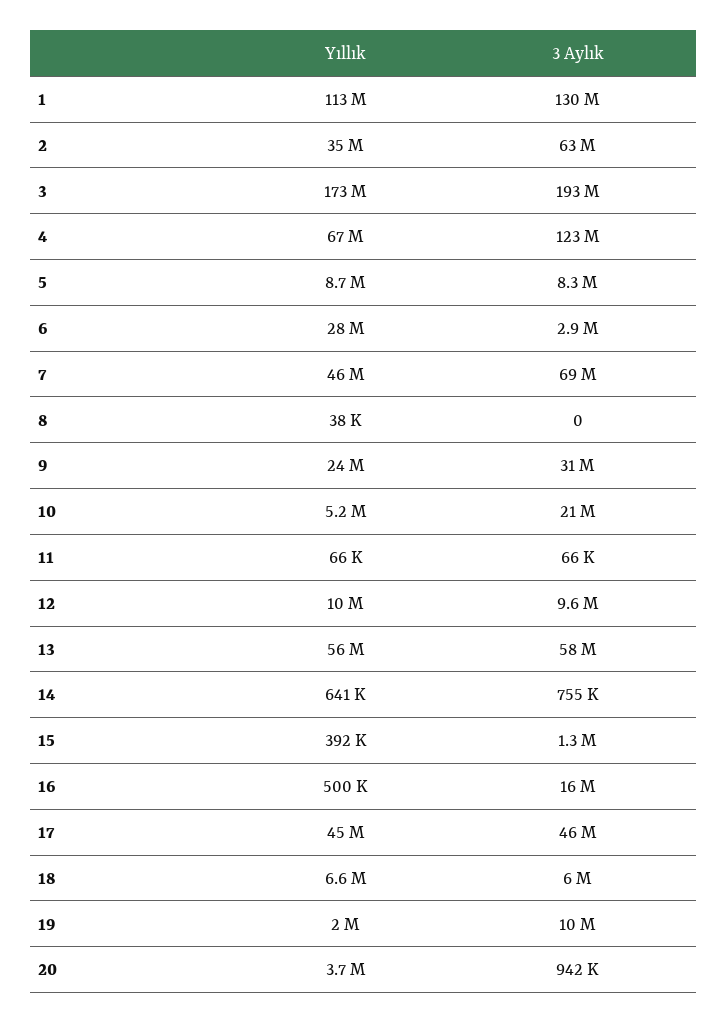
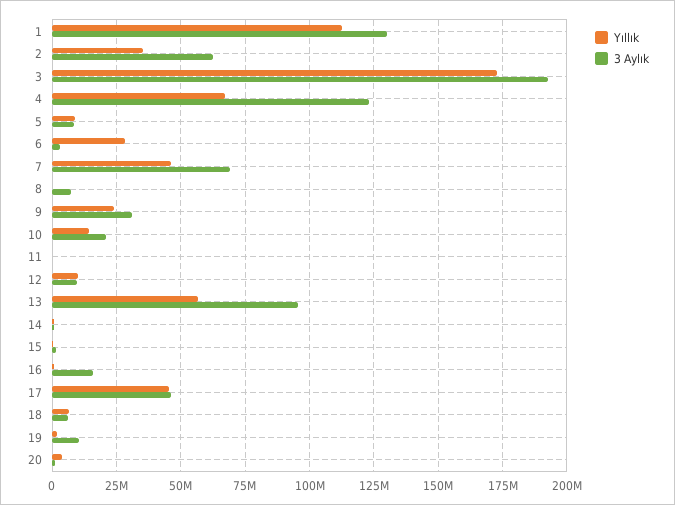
  {
    "Yıllık": {
      "1": 113000000,
      "2": 35000000,
      "3": 173000000,
      "4": 67000000,
      "5": 8700000,
      "6": 28000000,
      "7": 46000000,
      "8": 38000,
      "9": 24000000,
-     "10": 5200000,
+     "10": 15000000,
      "11": 66000,
      "12": 10000000,
      "13": 56000000,
      "14": 641000,
      "15": 392000,
      "16": 500000,
      "17": 45000000,
      "18": 6600000,
      "19": 2000000,
      "20": 3700000
    },
    "3 Aylık": {
      "1": 130000000,
      "2": 63000000,
      "3": 193000000,
      "4": 123000000,
      "5": 8300000,
      "6": 2900000,
      "7": 69000000,
-     "8": 0,
+     "8": 7500000,
      "9": 31000000,
      "10": 21000000,
      "11": 66000,
      "12": 9600000,
-     "13": 58000000,
+     "13": 95000000,
      "14": 755000,
      "15": 1300000,
      "16": 16000000,
      "17": 46000000,
      "18": 6000000,
      "19": 10000000,
      "20": 942000
    }
  }

